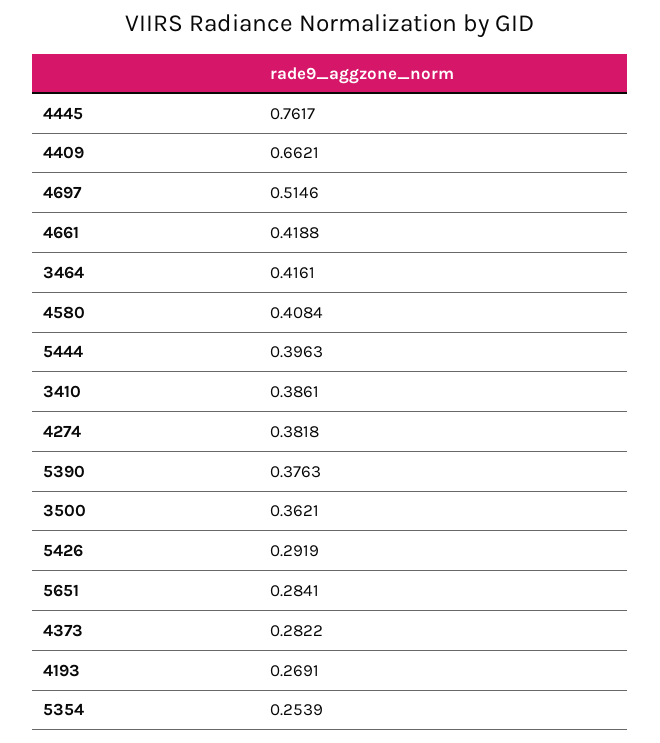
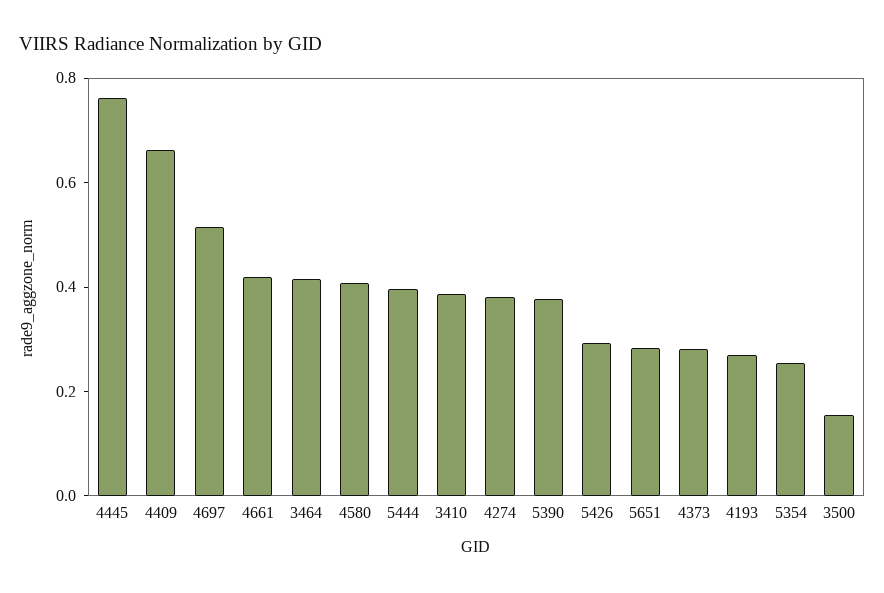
  {
    "4445": 0.7617,
    "4409": 0.6621,
    "4697": 0.5146,
    "4661": 0.4188,
    "3464": 0.4161,
    "4580": 0.4084,
    "5444": 0.3963,
    "3410": 0.3861,
    "4274": 0.3818,
    "5390": 0.3763,
-   "3500": 0.3621,
+   "3500": 0.15,
    "5426": 0.2919,
    "5651": 0.2841,
    "4373": 0.2822,
    "4193": 0.2691,
    "5354": 0.2539
  }

